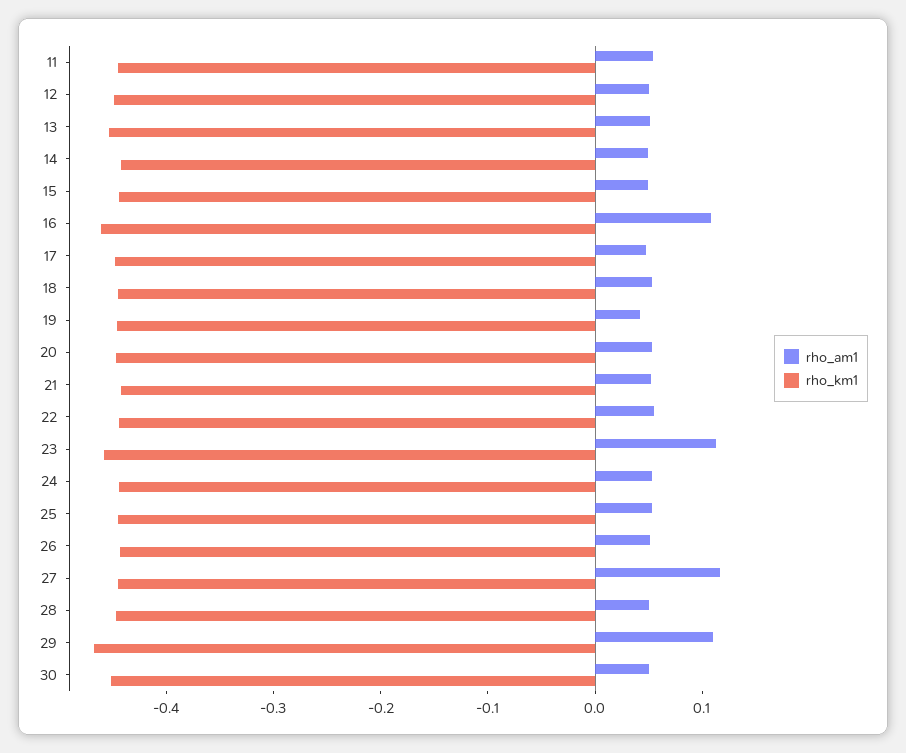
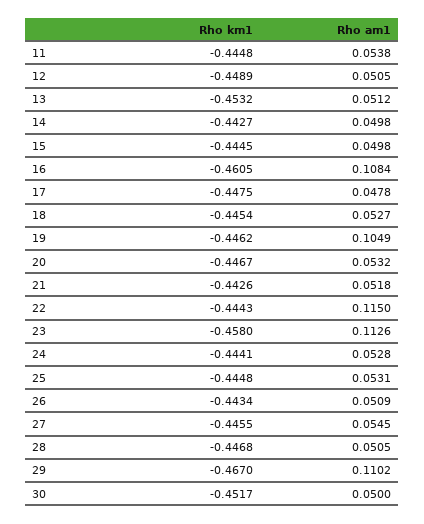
  {
    "rho_am1": {
      "11": 0.0538,
      "12": 0.0505,
      "13": 0.0512,
      "14": 0.0498,
      "15": 0.0498,
      "16": 0.1084,
      "17": 0.0478,
      "18": 0.0527,
-     "19": 0.04,
+     "19": 0.1049,
      "20": 0.0532,
      "21": 0.0518,
-     "22": 0.06,
+     "22": 0.115,
      "23": 0.1126,
      "24": 0.0528,
      "25": 0.0531,
      "26": 0.0509,
-     "27": 0.12,
+     "27": 0.0545,
      "28": 0.0505,
      "29": 0.1102,
      "30": 0.05
    },
    "rho_km1": {
      "11": -0.4448,
      "12": -0.4489,
      "13": -0.4532,
      "14": -0.4427,
      "15": -0.4445,
      "16": -0.4605,
      "17": -0.4475,
      "18": -0.4454,
      "19": -0.4462,
      "20": -0.4467,
      "21": -0.4426,
      "22": -0.4443,
      "23": -0.458,
      "24": -0.4441,
      "25": -0.4448,
      "26": -0.4434,
      "27": -0.4455,
      "28": -0.4468,
      "29": -0.467,
      "30": -0.4517
    }
  }

